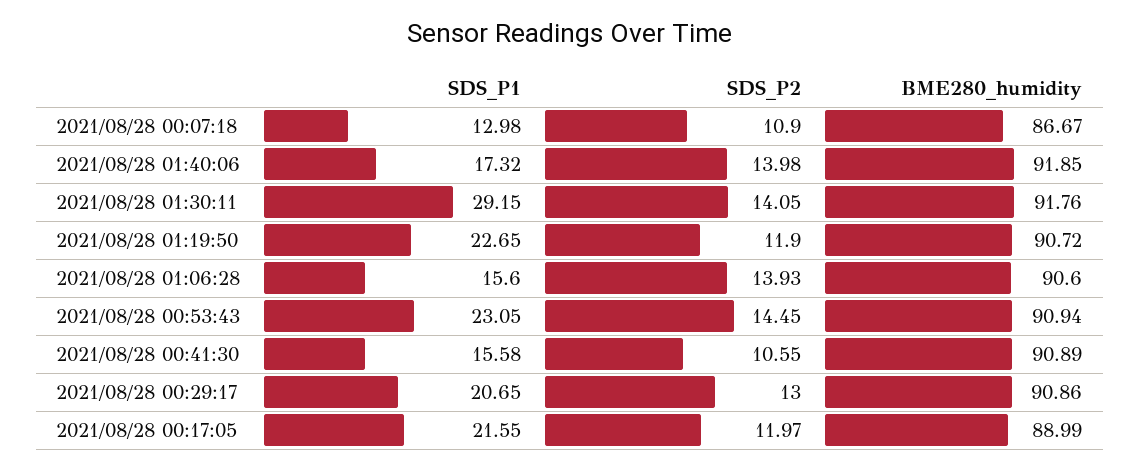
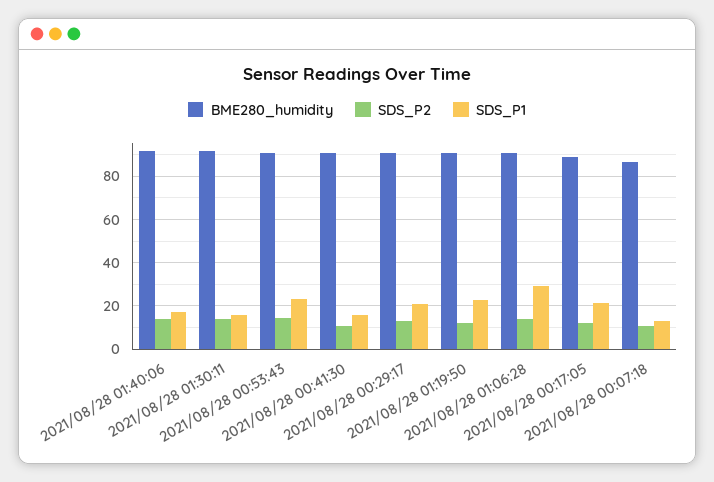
  {
    "SDS_P1": {
      "2021/08/28 00:07:18": 12.98,
      "2021/08/28 01:40:06": 17.32,
-     "2021/08/28 01:30:11": 29.15,
+     "2021/08/28 01:30:11": 15,
      "2021/08/28 01:19:50": 22.65,
-     "2021/08/28 01:06:28": 15.6,
+     "2021/08/28 01:06:28": 30,
      "2021/08/28 00:53:43": 23.05,
      "2021/08/28 00:41:30": 15.58,
      "2021/08/28 00:29:17": 20.65,
      "2021/08/28 00:17:05": 21.55
    },
    "SDS_P2": {
      "2021/08/28 00:07:18": 10.9,
      "2021/08/28 01:40:06": 13.98,
      "2021/08/28 01:30:11": 14.05,
      "2021/08/28 01:19:50": 11.9,
      "2021/08/28 01:06:28": 13.93,
      "2021/08/28 00:53:43": 14.45,
      "2021/08/28 00:41:30": 10.55,
      "2021/08/28 00:29:17": 13,
      "2021/08/28 00:17:05": 11.97
    },
    "BME280_humidity": {
      "2021/08/28 00:07:18": 86.67,
      "2021/08/28 01:40:06": 91.85,
      "2021/08/28 01:30:11": 91.76,
      "2021/08/28 01:19:50": 90.72,
      "2021/08/28 01:06:28": 90.6,
      "2021/08/28 00:53:43": 90.94,
      "2021/08/28 00:41:30": 90.89,
      "2021/08/28 00:29:17": 90.86,
      "2021/08/28 00:17:05": 88.99
    }
  }

